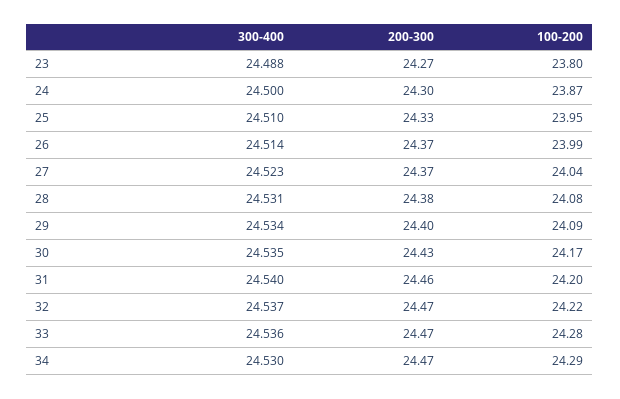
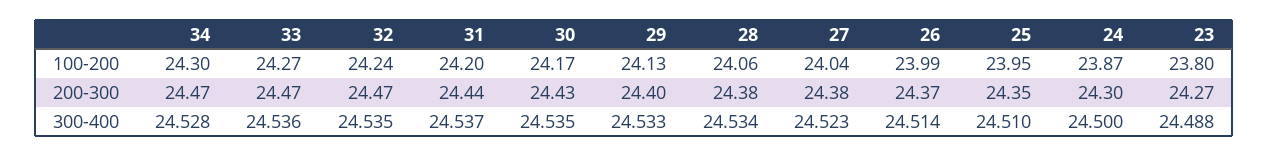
  {
    "300-400": {
      "23": 24.488,
      "24": 24.5,
      "25": 24.51,
      "26": 24.514,
      "27": 24.523,
-     "28": 24.531,
+     "28": 24.534,
-     "29": 24.534,
+     "29": 24.533,
      "30": 24.535,
-     "31": 24.54,
+     "31": 24.537,
-     "32": 24.537,
+     "32": 24.535,
      "33": 24.536,
-     "34": 24.53
+     "34": 24.528
    },
    "200-300": {
      "23": 24.27,
      "24": 24.3,
-     "25": 24.33,
+     "25": 24.35,
      "26": 24.37,
-     "27": 24.37,
+     "27": 24.38,
      "28": 24.38,
      "29": 24.4,
      "30": 24.43,
-     "31": 24.46,
+     "31": 24.44,
      "32": 24.47,
      "33": 24.47,
      "34": 24.47
    },
    "100-200": {
      "23": 23.8,
      "24": 23.87,
      "25": 23.95,
      "26": 23.99,
      "27": 24.04,
-     "28": 24.08,
+     "28": 24.06,
-     "29": 24.09,
+     "29": 24.13,
      "30": 24.17,
      "31": 24.2,
-     "32": 24.22,
+     "32": 24.24,
-     "33": 24.28,
+     "33": 24.27,
-     "34": 24.29
+     "34": 24.3
    }
  }

